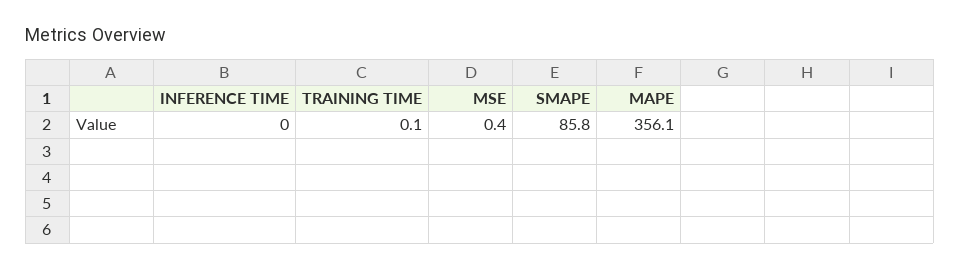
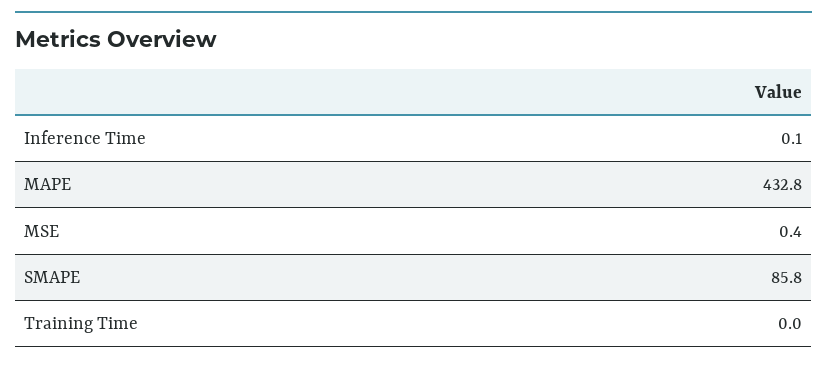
  {
-   "INFERENCE TIME": 0,
+   "INFERENCE TIME": 0.1,
-   "TRAINING TIME": 0.1,
+   "TRAINING TIME": 0,
    "MSE": 0.4,
    "SMAPE": 85.8,
-   "MAPE": 356.1
+   "MAPE": 432.8
  }

